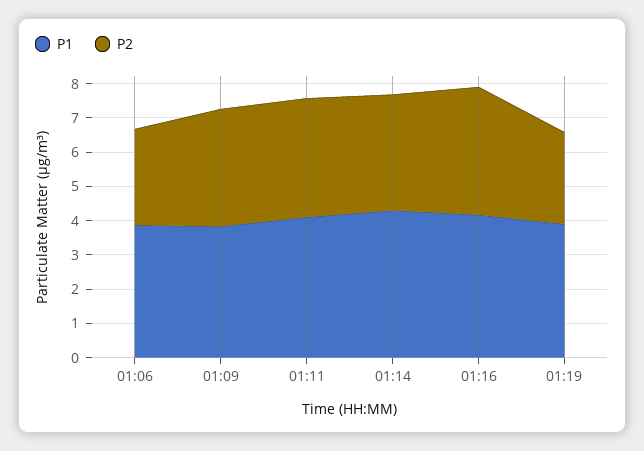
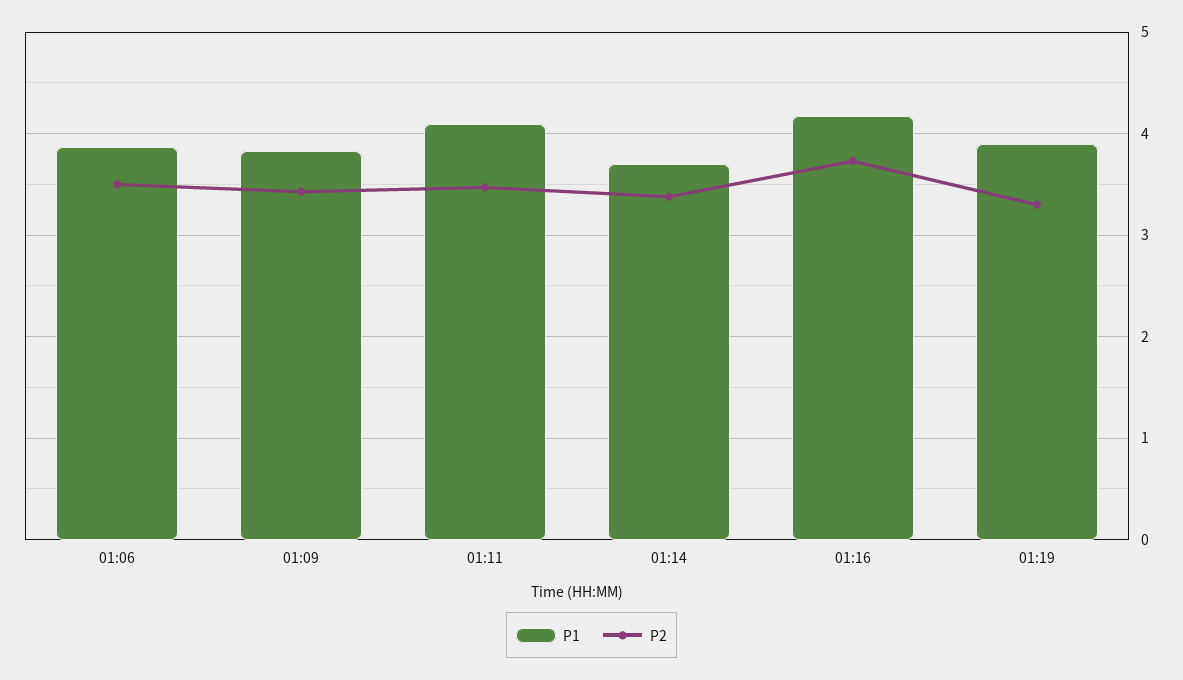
  {
    "P1": {
      "01:06": 3.9,
      "01:09": 3.8,
      "01:11": 4.1,
-     "01:14": 4.25,
+     "01:14": 3.7,
      "01:16": 4.2,
      "01:19": 3.9
    },
    "P2": {
-     "01:06": 2.75,
+     "01:06": 3.5,
      "01:09": 3.4,
      "01:11": 3.5,
      "01:14": 3.4,
      "01:16": 3.7,
-     "01:19": 2.75
+     "01:19": 3.3
    }
  }

